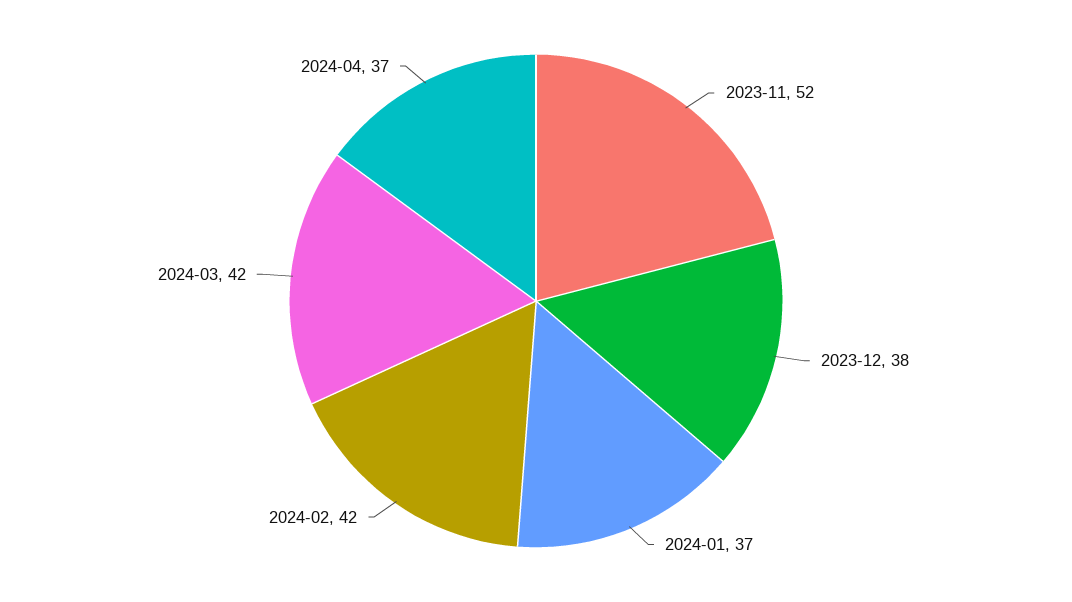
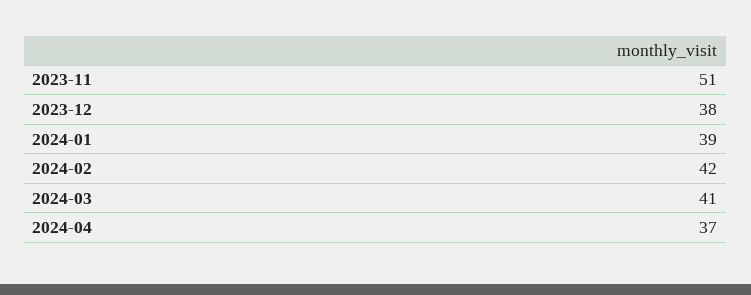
  {
-   "2023-11": 52,
+   "2023-11": 51,
    "2023-12": 38,
-   "2024-01": 37,
+   "2024-01": 39,
    "2024-02": 42,
-   "2024-03": 42,
+   "2024-03": 41,
    "2024-04": 37
  }

